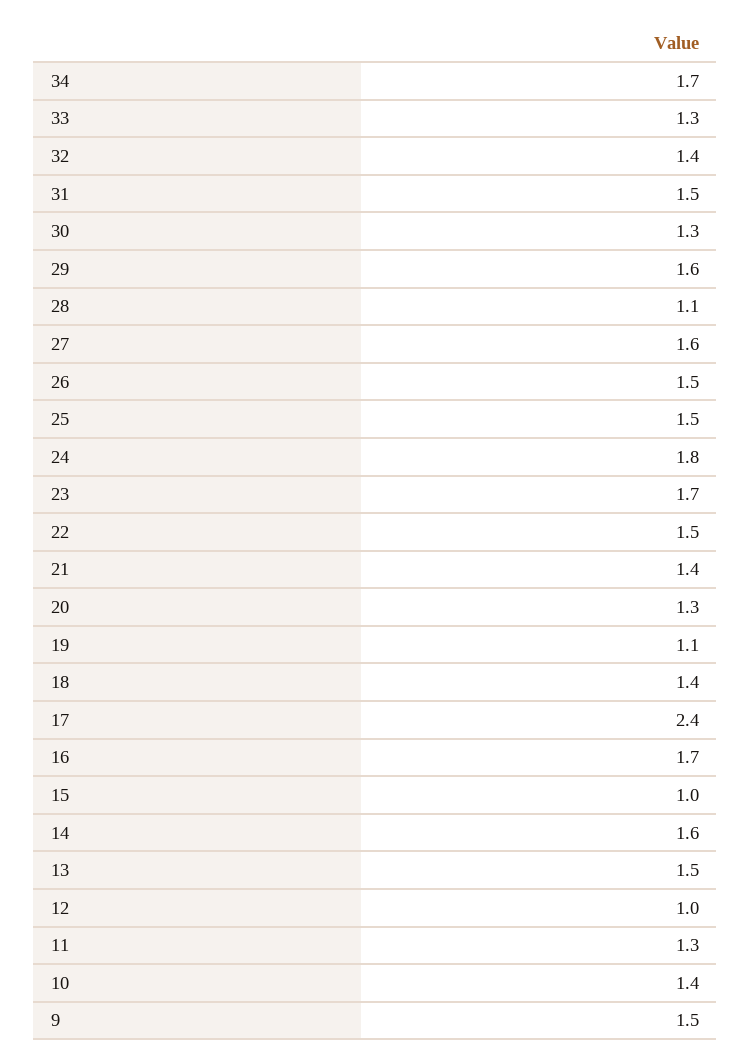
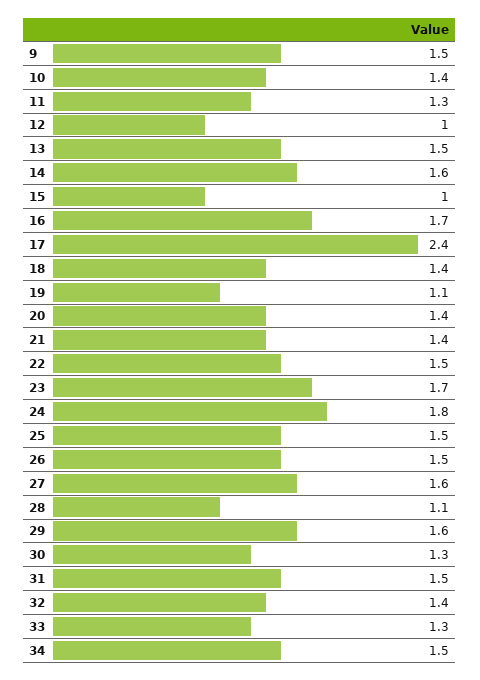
  {
-   "34": 1.7,
+   "34": 1.5,
    "33": 1.3,
    "32": 1.4,
    "31": 1.5,
    "30": 1.3,
    "29": 1.6,
    "28": 1.1,
    "27": 1.6,
    "26": 1.5,
    "25": 1.5,
    "24": 1.8,
    "23": 1.7,
    "22": 1.5,
    "21": 1.4,
-   "20": 1.3,
+   "20": 1.4,
    "19": 1.1,
    "18": 1.4,
    "17": 2.4,
    "16": 1.7,
    "15": 1,
    "14": 1.6,
    "13": 1.5,
    "12": 1,
    "11": 1.3,
    "10": 1.4,
    "9": 1.5
  }

